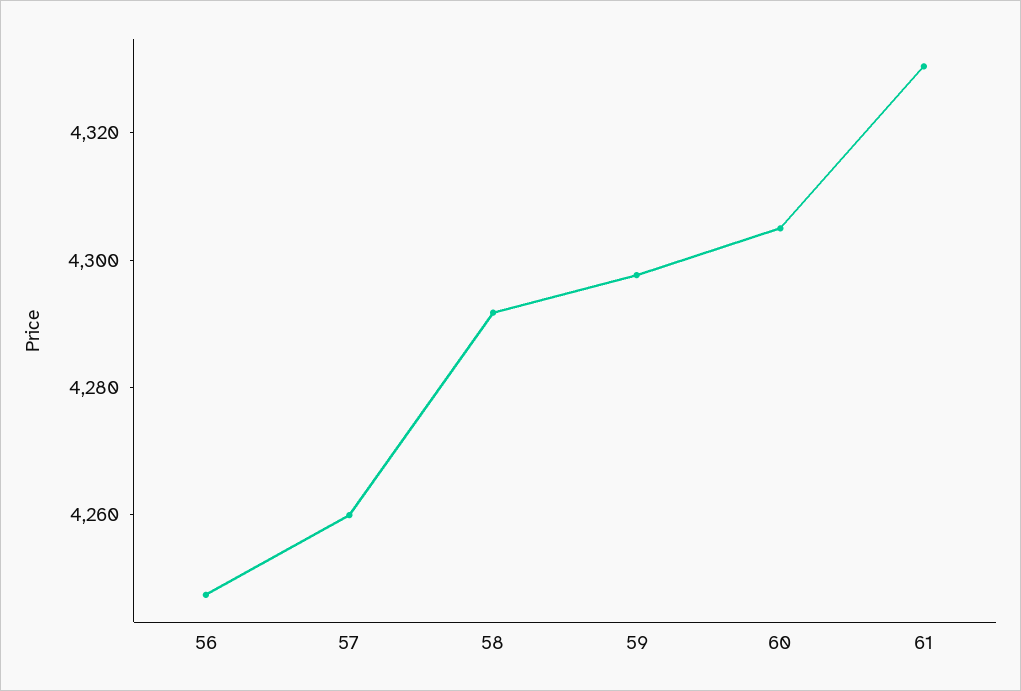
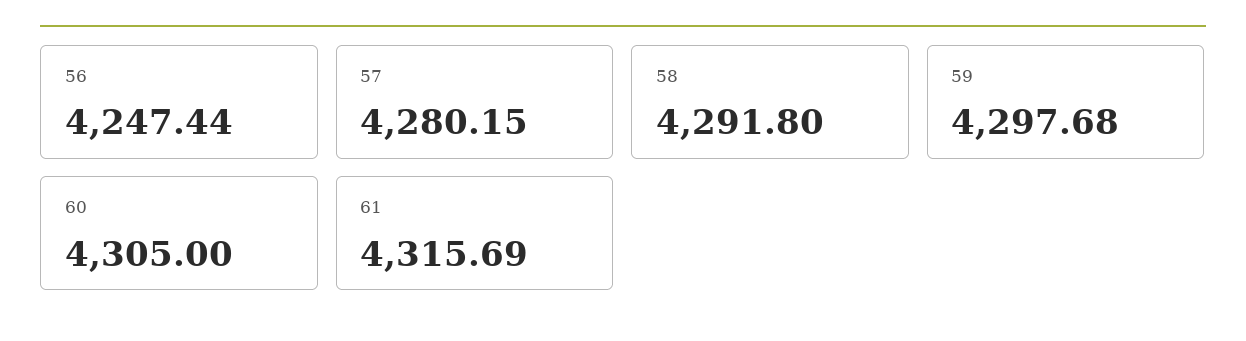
  {
    "56": 4247.44,
-   "57": 4260,
+   "57": 4280.15,
    "58": 4291.8,
    "59": 4297.68,
    "60": 4305,
-   "61": 4330
+   "61": 4315.69
  }

